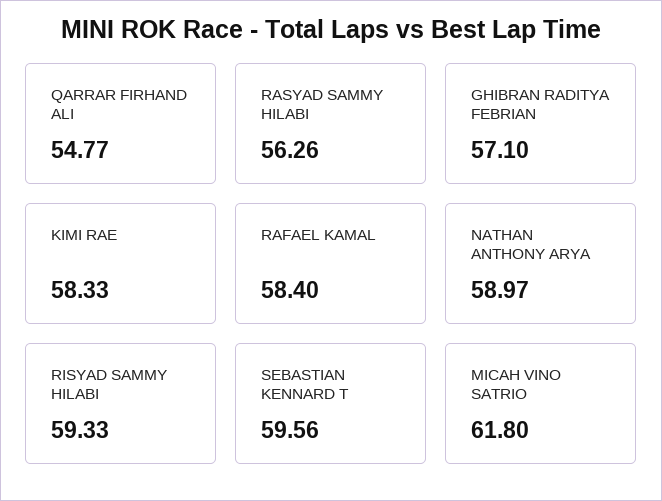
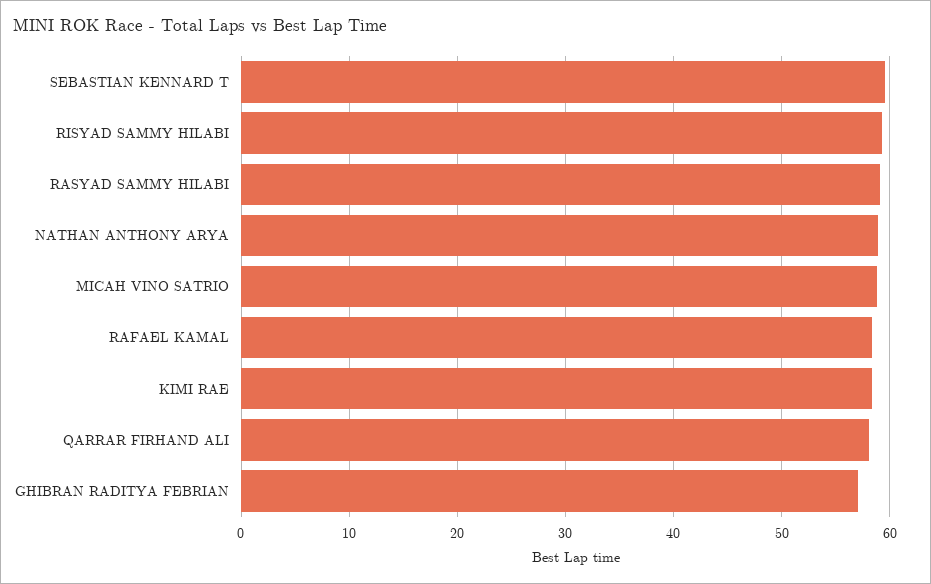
  {
-   "QARRAR FIRHAND ALI": 54.77,
+   "QARRAR FIRHAND ALI": 58,
-   "RASYAD SAMMY HILABI": 56.26,
+   "RASYAD SAMMY HILABI": 59,
    "GHIBRAN RADITYA FEBRIAN": 57.1,
    "KIMI RAE": 58.33,
    "RAFAEL KAMAL": 58.4,
    "NATHAN ANTHONY ARYA": 58.97,
    "RISYAD SAMMY HILABI": 59.33,
    "SEBASTIAN KENNARD T": 59.56,
-   "MICAH VINO SATRIO": 61.8
+   "MICAH VINO SATRIO": 59
  }

